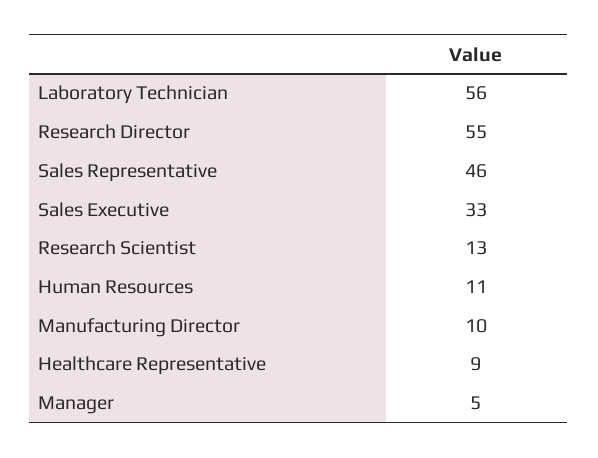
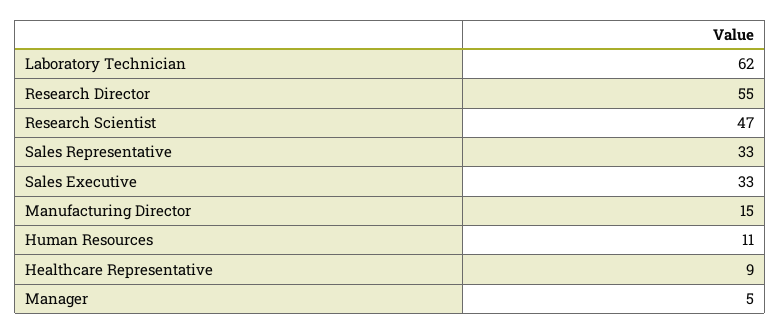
  {
-   "Laboratory Technician": 56,
+   "Laboratory Technician": 62,
    "Research Director": 55,
-   "Sales Representative": 46,
+   "Sales Representative": 33,
    "Sales Executive": 33,
-   "Research Scientist": 13,
+   "Research Scientist": 47,
    "Human Resources": 11,
-   "Manufacturing Director": 10,
+   "Manufacturing Director": 15,
    "Healthcare Representative": 9,
    "Manager": 5
  }

